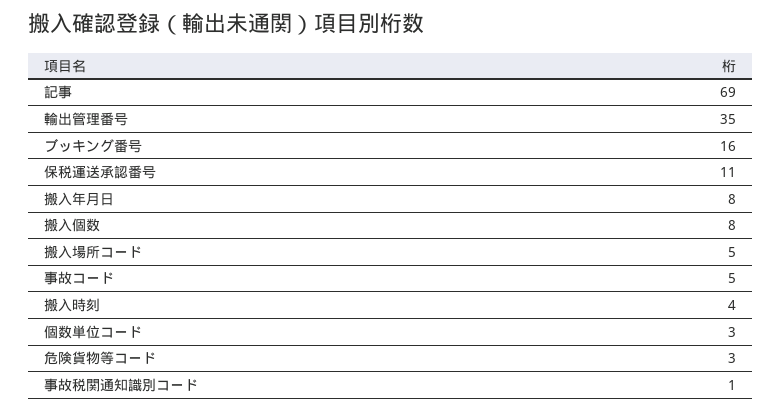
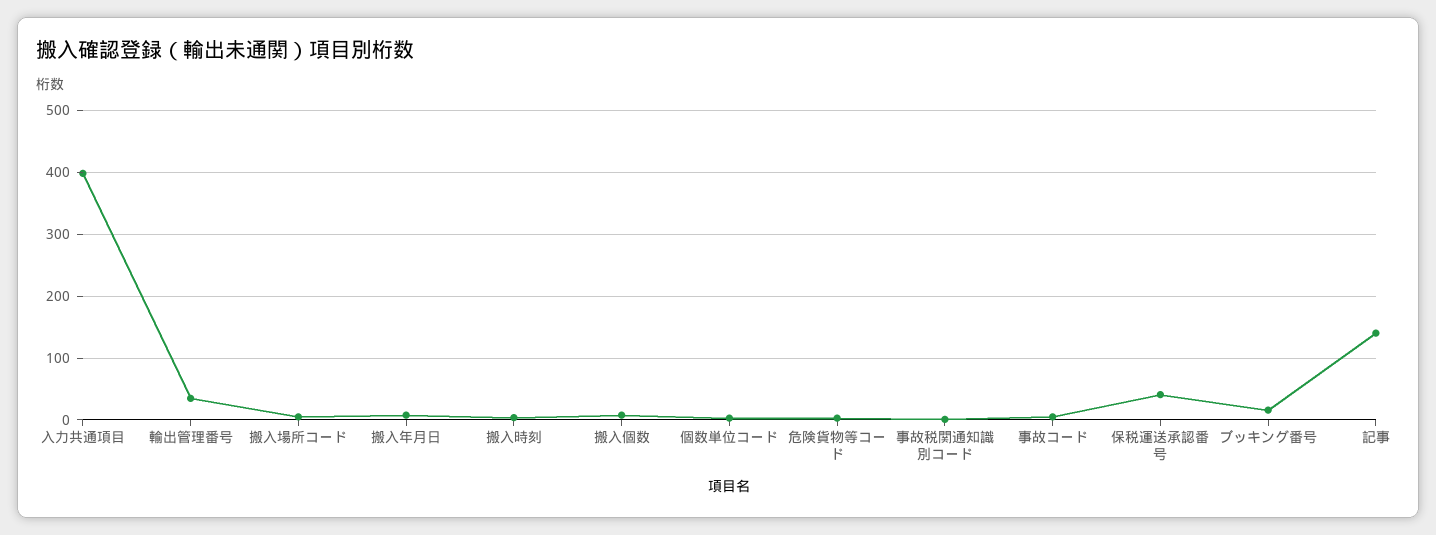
  {
-   "記事": 69,
+   "記事": 140,
    "輸出管理番号": 35,
    "ブッキング番号": 16,
-   "保税運送承認番号": 11,
+   "保税運送承認番号": 40,
    "搬入年月日": 8,
    "搬入個数": 8,
    "搬入場所コード": 5,
    "事故コード": 5,
    "搬入時刻": 4,
    "個数単位コード": 3,
    "危険貨物等コード": 3,
-   "事故税関通知識別コード": 1
+   "事故税関通知識別コード": 1,
+   "入力共通項目": 400
  }

